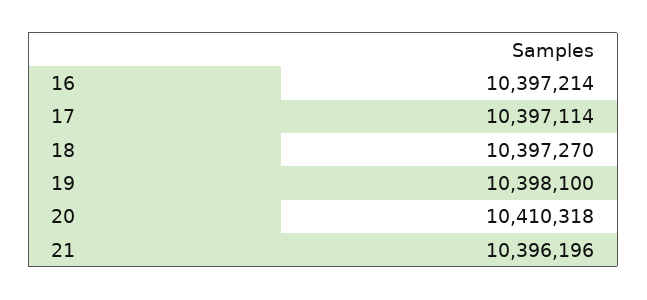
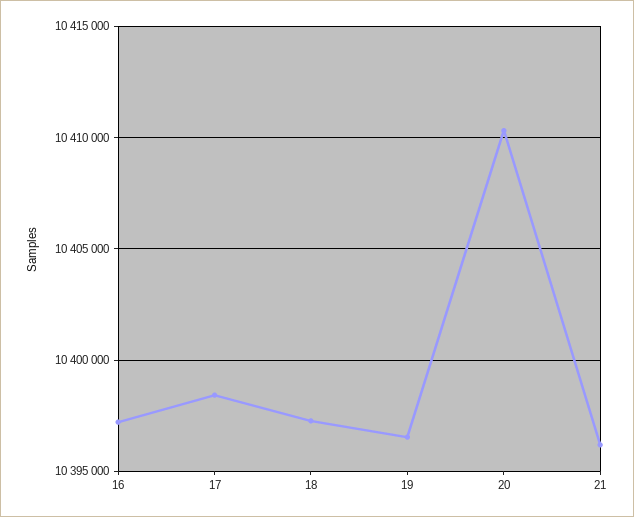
  {
    "16": 10397214,
-   "17": 10397114,
+   "17": 10398500,
    "18": 10397270,
-   "19": 10398100,
+   "19": 10396500,
    "20": 10410318,
    "21": 10396196
  }

